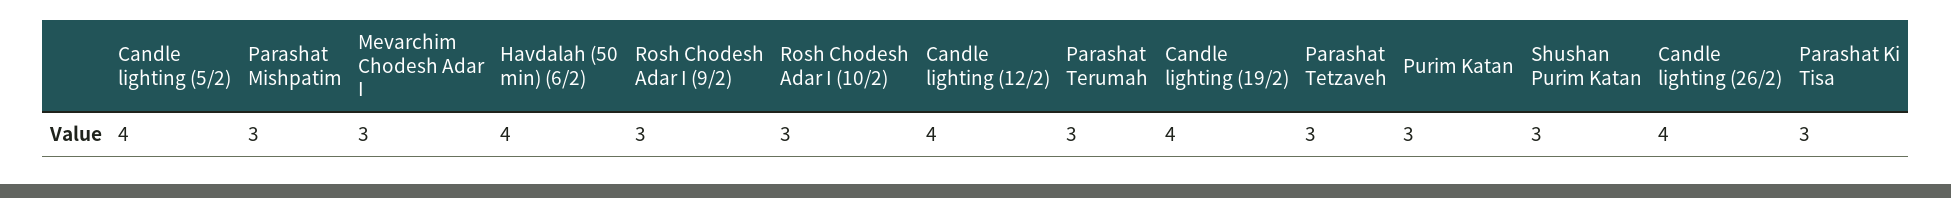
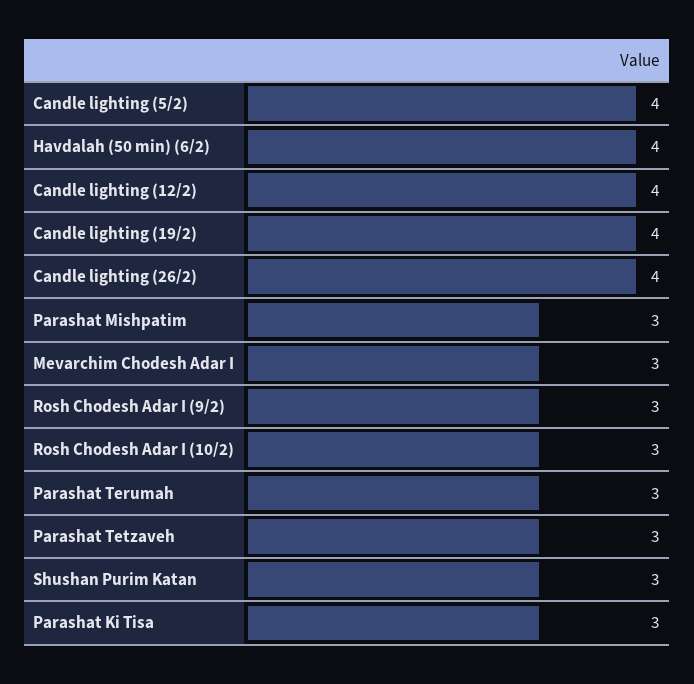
  {
    "Candle lighting (5/2)": 4,
    "Parashat Mishpatim": 3,
    "Mevarchim Chodesh Adar I": 3,
    "Havdalah (50 min) (6/2)": 4,
    "Rosh Chodesh Adar I (9/2)": 3,
    "Rosh Chodesh Adar I (10/2)": 3,
    "Candle lighting (12/2)": 4,
    "Parashat Terumah": 3,
    "Candle lighting (19/2)": 4,
    "Parashat Tetzaveh": 3,
-   "Purim Katan": 3,
    "Shushan Purim Katan": 3,
    "Candle lighting (26/2)": 4,
    "Parashat Ki Tisa": 3
  }

